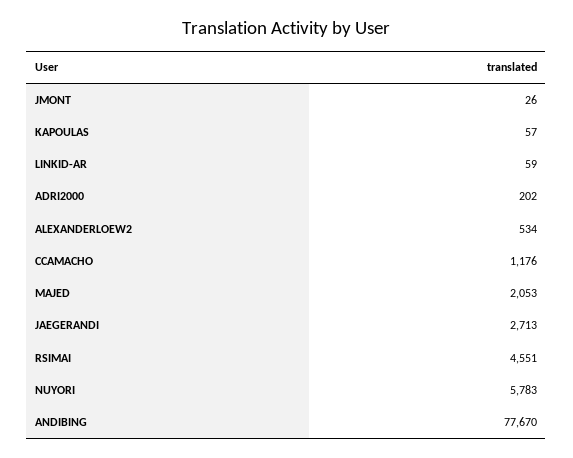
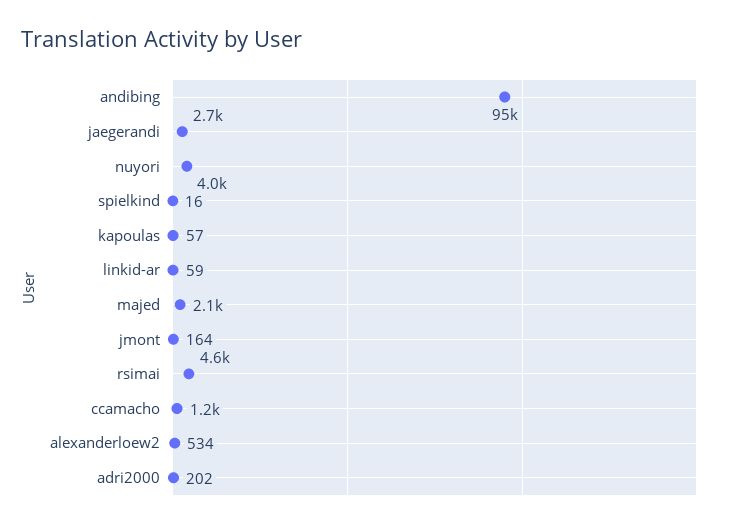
  {
-   "JMONT": 26,
+   "JMONT": 164,
    "KAPOULAS": 57,
    "LINKID-AR": 59,
    "ADRI2000": 202,
    "ALEXANDERLOEW2": 534,
    "CCAMACHO": 1176,
    "MAJED": 2053,
    "JAEGERANDI": 2713,
    "RSIMAI": 4551,
-   "NUYORI": 5783,
+   "NUYORI": 4000,
-   "ANDIBING": 77670
+   "ANDIBING": 95000,
+   "spielkind": 16
  }

